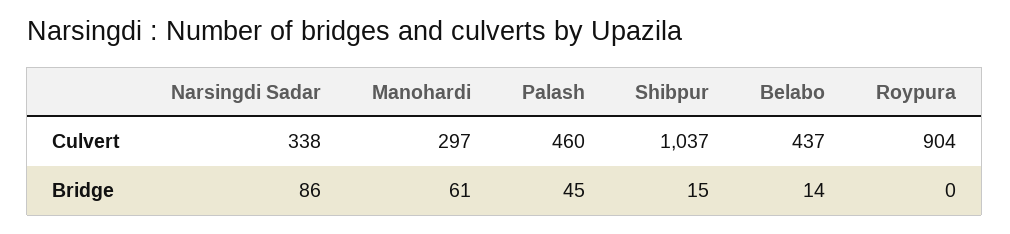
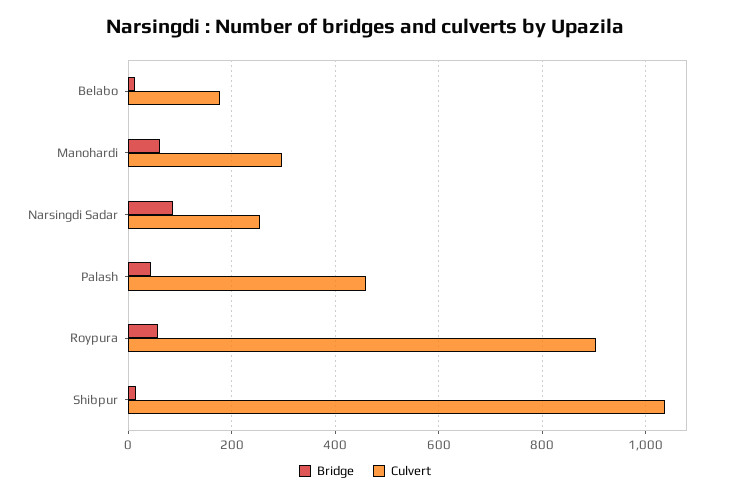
  {
    "Culvert": {
-     "Narsingdi Sadar": 338,
+     "Narsingdi Sadar": 260,
      "Manohardi": 297,
      "Palash": 460,
      "Shibpur": 1037,
-     "Belabo": 437,
+     "Belabo": 180,
      "Roypura": 904
    },
    "Bridge": {
      "Narsingdi Sadar": 86,
      "Manohardi": 61,
      "Palash": 45,
      "Shibpur": 15,
      "Belabo": 14,
-     "Roypura": 0
+     "Roypura": 60
    }
  }

